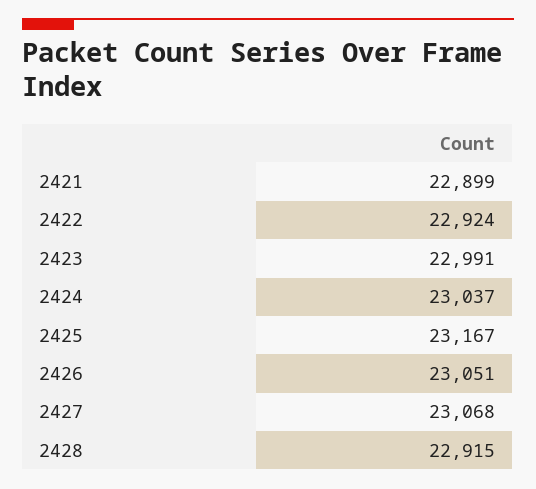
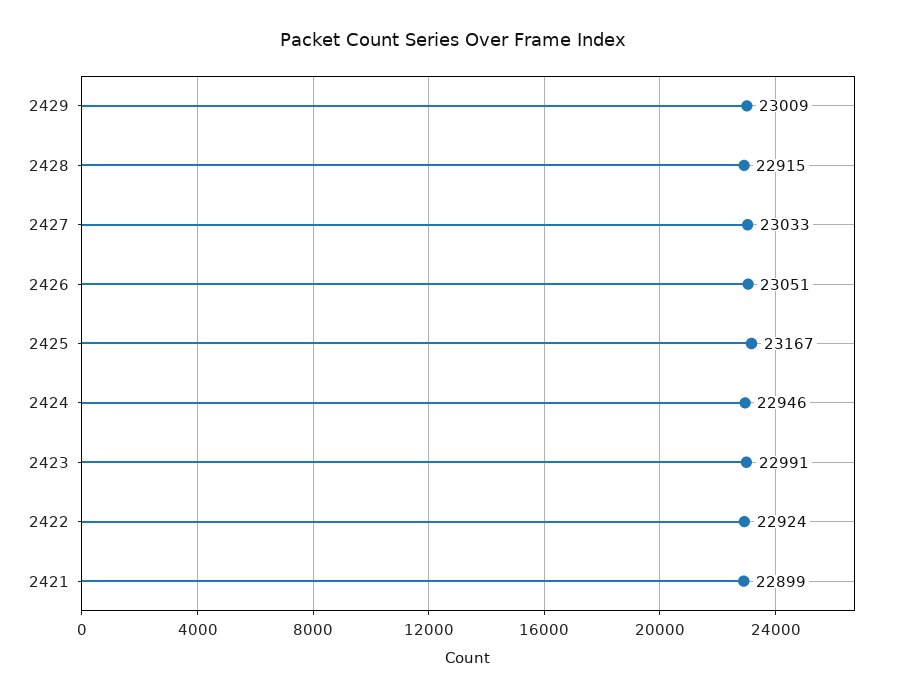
  {
    "2421": 22899,
    "2422": 22924,
    "2423": 22991,
-   "2424": 23037,
+   "2424": 22946,
    "2425": 23167,
    "2426": 23051,
-   "2427": 23068,
+   "2427": 23033,
-   "2428": 22915
+   "2428": 22915,
+   "2429": 23009
  }

